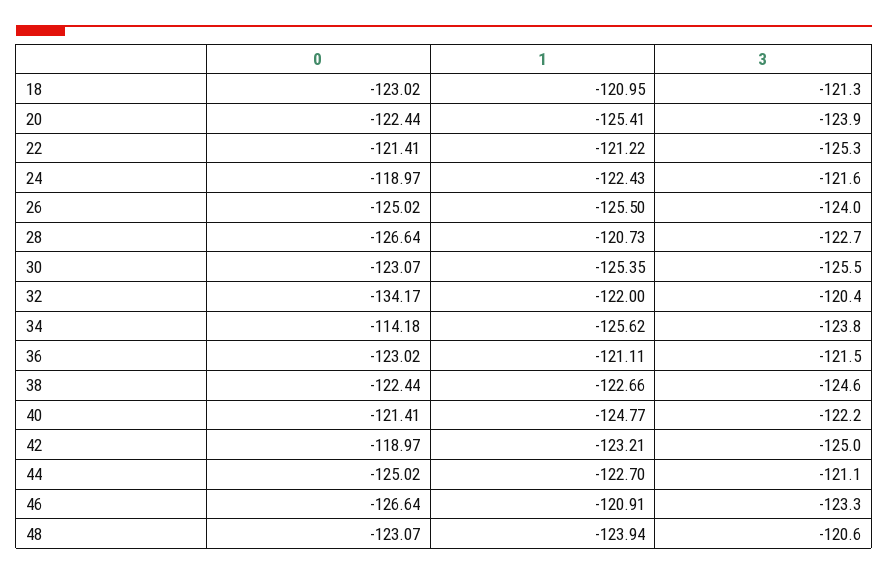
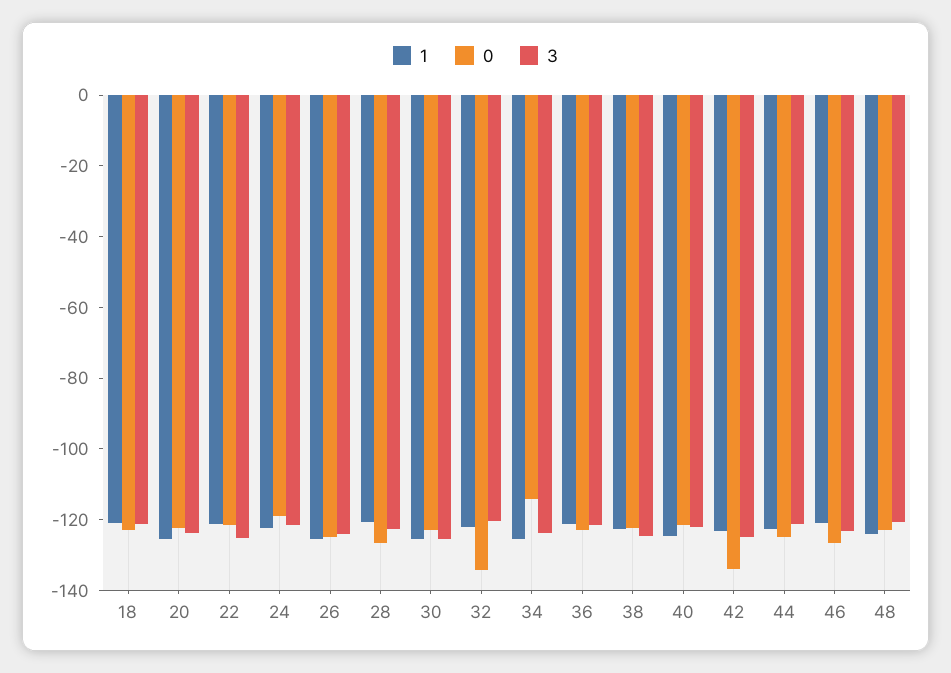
  {
    "0": {
      "18": -123.02,
      "20": -122.44,
      "22": -121.41,
      "24": -118.97,
      "26": -125.02,
      "28": -126.64,
      "30": -123.07,
      "32": -134.17,
      "34": -114.18,
      "36": -123.02,
      "38": -122.44,
      "40": -121.41,
-     "42": -118.97,
+     "42": -135,
      "44": -125.02,
      "46": -126.64,
      "48": -123.07
    },
    "1": {
      "18": -120.95,
      "20": -125.41,
      "22": -121.22,
      "24": -122.43,
      "26": -125.5,
      "28": -120.73,
      "30": -125.35,
      "32": -122,
      "34": -125.62,
      "36": -121.11,
      "38": -122.66,
      "40": -124.77,
      "42": -123.21,
      "44": -122.7,
      "46": -120.91,
      "48": -123.94
    },
    "3": {
      "18": -121.3,
      "20": -123.9,
      "22": -125.3,
      "24": -121.6,
      "26": -124,
      "28": -122.7,
      "30": -125.5,
      "32": -120.4,
      "34": -123.8,
      "36": -121.5,
      "38": -124.6,
      "40": -122.2,
      "42": -125,
      "44": -121.1,
      "46": -123.3,
      "48": -120.6
    }
  }

